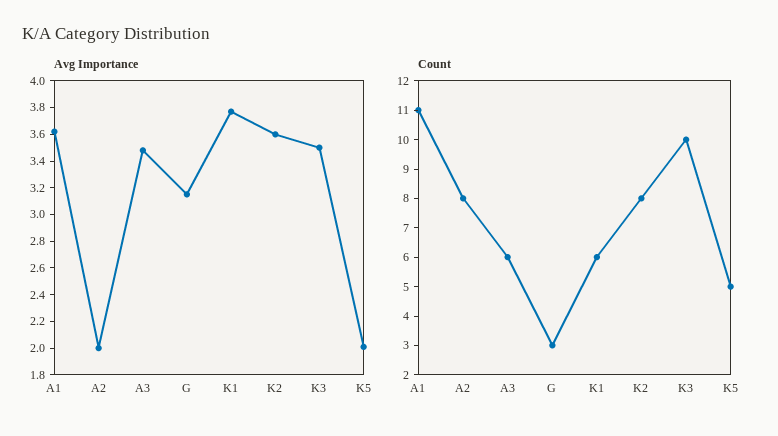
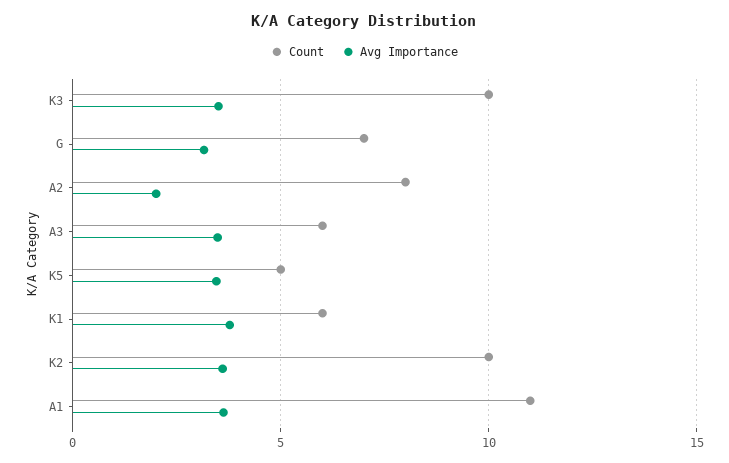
  {
    "Avg Importance": {
      "A1": 3.6,
      "A2": 2,
      "A3": 3.5,
      "G": 3.2,
      "K1": 3.8,
      "K2": 3.6,
      "K3": 3.5,
-     "K5": 2
+     "K5": 3.5
    },
    "Count": {
      "A1": 11,
      "A2": 8,
      "A3": 6,
-     "G": 3,
+     "G": 7,
      "K1": 6,
-     "K2": 8,
+     "K2": 10,
      "K3": 10,
      "K5": 5
    }
  }

